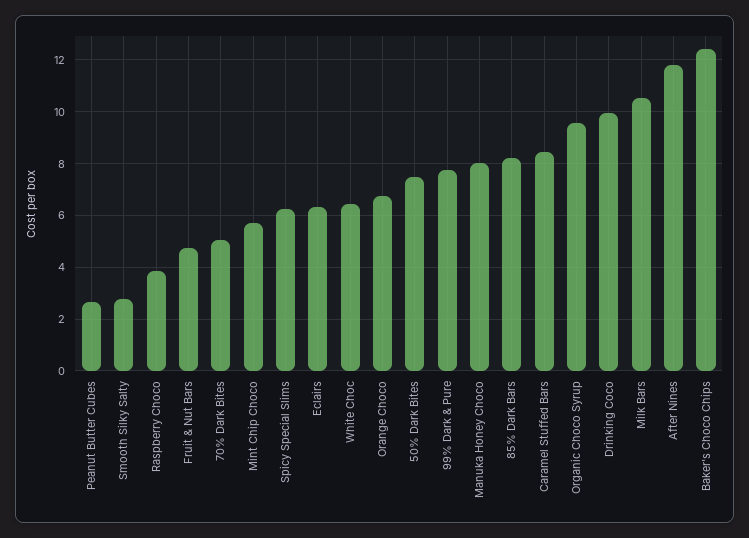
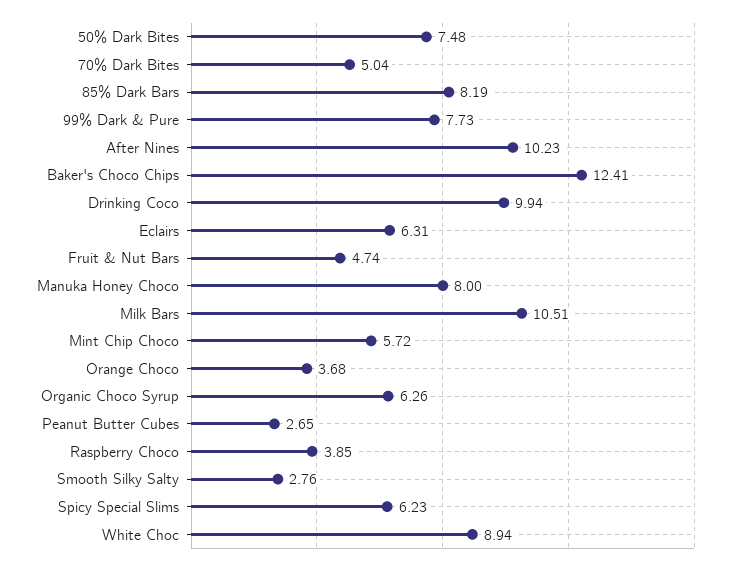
  {
    "Peanut Butter Cubes": 2.65,
    "Smooth Silky Salty": 2.76,
    "Raspberry Choco": 3.85,
    "Fruit & Nut Bars": 4.74,
    "70% Dark Bites": 5.04,
    "Mint Chip Choco": 5.72,
    "Spicy Special Slims": 6.23,
    "Eclairs": 6.31,
-   "White Choc": 6.5,
+   "White Choc": 8.94,
-   "Orange Choco": 6.75,
+   "Orange Choco": 3.68,
    "50% Dark Bites": 7.48,
    "99% Dark & Pure": 7.73,
    "Manuka Honey Choco": 8,
    "85% Dark Bars": 8.19,
-   "Caramel Stuffed Bars": 8.5,
-   "Organic Choco Syrup": 9.5,
+   "Organic Choco Syrup": 6.26,
    "Drinking Coco": 9.94,
    "Milk Bars": 10.51,
-   "After Nines": 11.75,
+   "After Nines": 10.23,
    "Baker's Choco Chips": 12.41
  }

